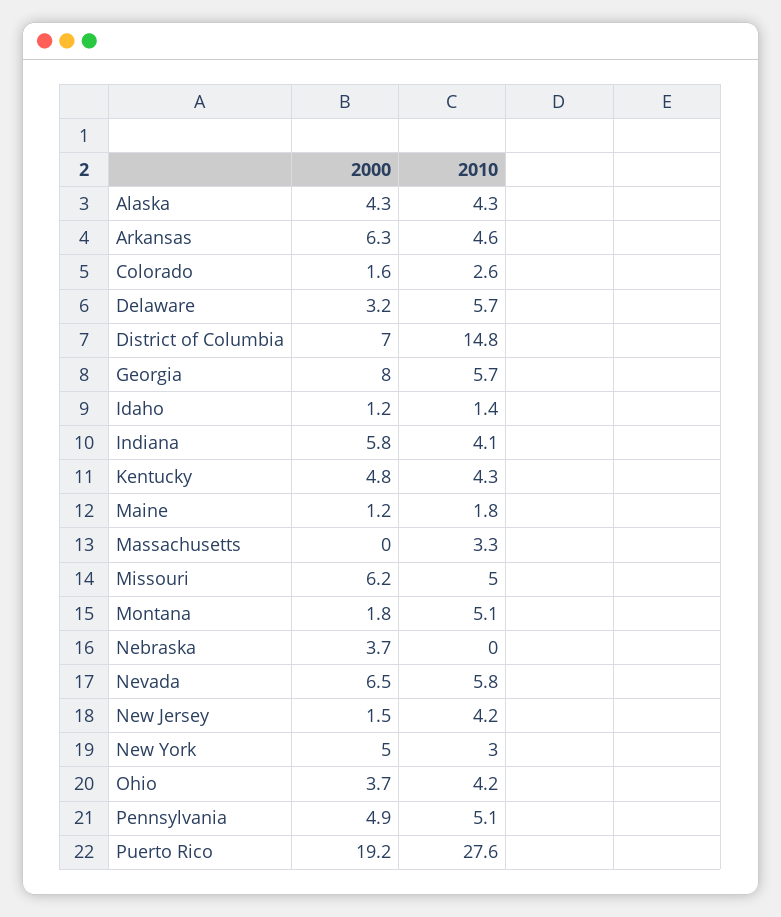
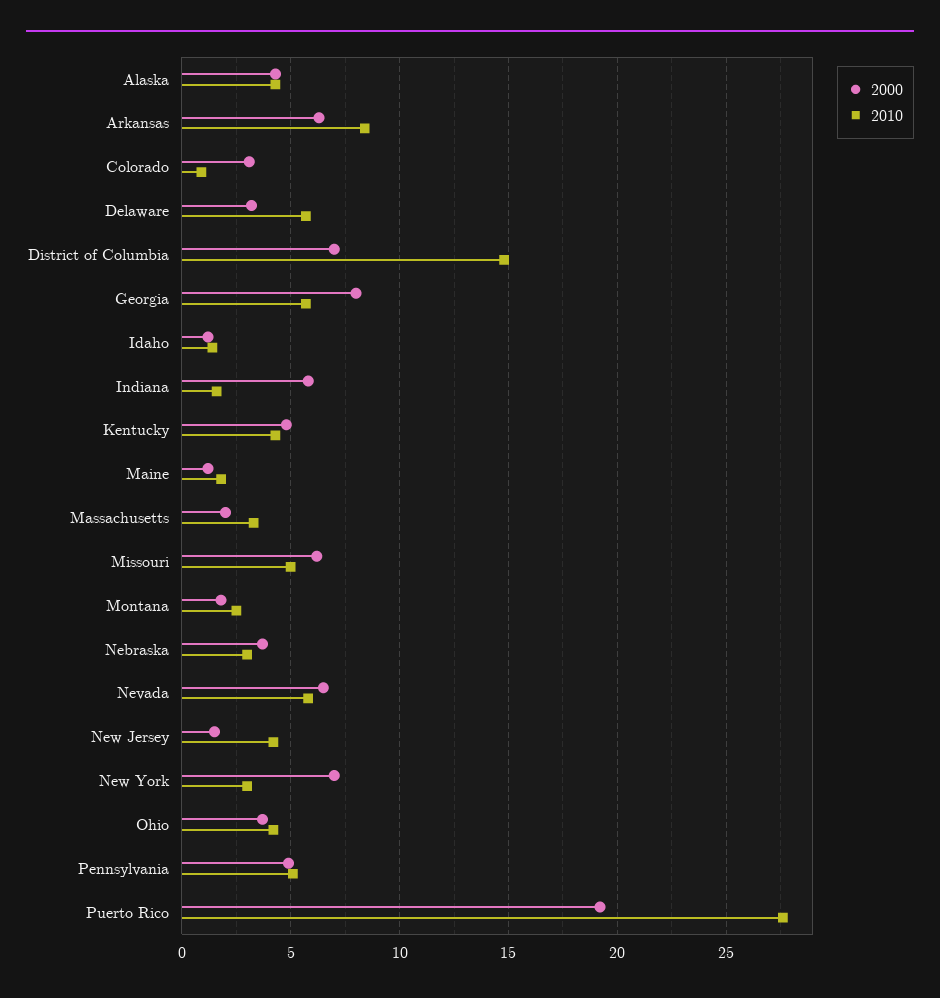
  {
    "2000": {
      "Alaska": 4.3,
      "Arkansas": 6.3,
-     "Colorado": 1.6,
+     "Colorado": 3,
      "Delaware": 3.2,
      "District of Columbia": 7,
      "Georgia": 8,
      "Idaho": 1.2,
      "Indiana": 5.8,
      "Kentucky": 4.8,
      "Maine": 1.2,
-     "Massachusetts": 0,
+     "Massachusetts": 2,
      "Missouri": 6.2,
      "Montana": 1.8,
      "Nebraska": 3.7,
      "Nevada": 6.5,
      "New Jersey": 1.5,
-     "New York": 5,
+     "New York": 7,
      "Ohio": 3.7,
      "Pennsylvania": 4.9,
      "Puerto Rico": 19.2
    },
    "2010": {
      "Alaska": 4.3,
-     "Arkansas": 4.6,
+     "Arkansas": 8.5,
-     "Colorado": 2.6,
+     "Colorado": 1,
      "Delaware": 5.7,
      "District of Columbia": 14.8,
      "Georgia": 5.7,
      "Idaho": 1.4,
-     "Indiana": 4.1,
+     "Indiana": 1.5,
      "Kentucky": 4.3,
      "Maine": 1.8,
      "Massachusetts": 3.3,
      "Missouri": 5,
-     "Montana": 5.1,
+     "Montana": 2.5,
-     "Nebraska": 0,
+     "Nebraska": 3,
      "Nevada": 5.8,
      "New Jersey": 4.2,
      "New York": 3,
      "Ohio": 4.2,
      "Pennsylvania": 5.1,
      "Puerto Rico": 27.6
    }
  }

